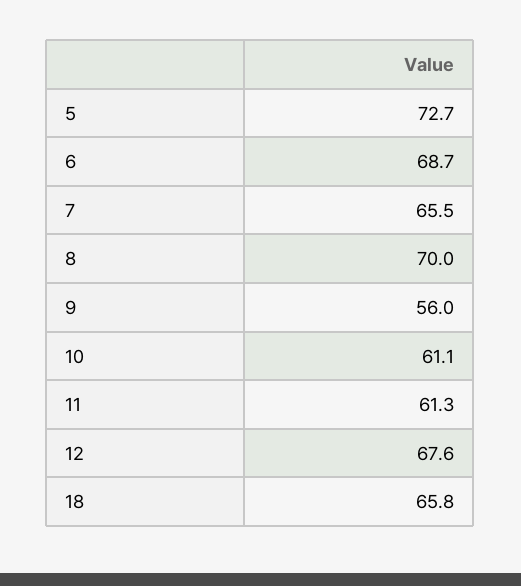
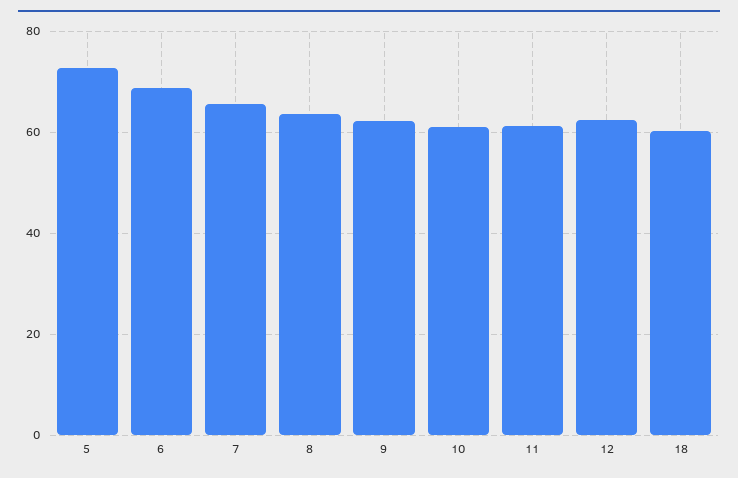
  {
    "5": 72.7,
    "6": 68.7,
    "7": 65.5,
-   "8": 70,
+   "8": 64,
-   "9": 56,
+   "9": 62,
    "10": 61.1,
    "11": 61.3,
-   "12": 67.6,
+   "12": 62,
-   "18": 65.8
+   "18": 60
  }

